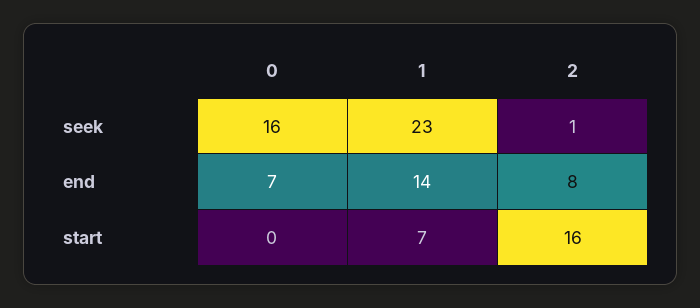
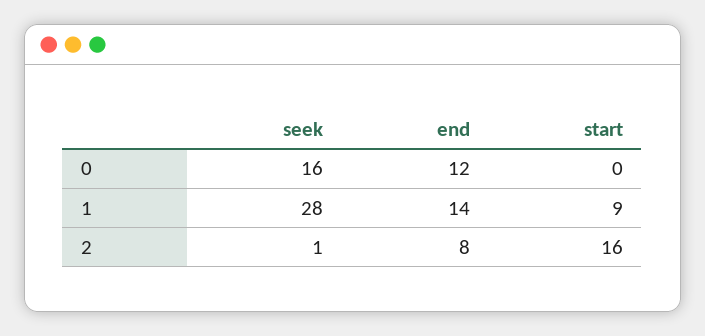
  {
    "0": {
      "seek": 16,
-     "end": 7,
+     "end": 12,
      "start": 0
    },
    "1": {
-     "seek": 23,
+     "seek": 28,
      "end": 14,
-     "start": 7
+     "start": 9
    },
    "2": {
      "seek": 1,
      "end": 8,
      "start": 16
    }
  }

